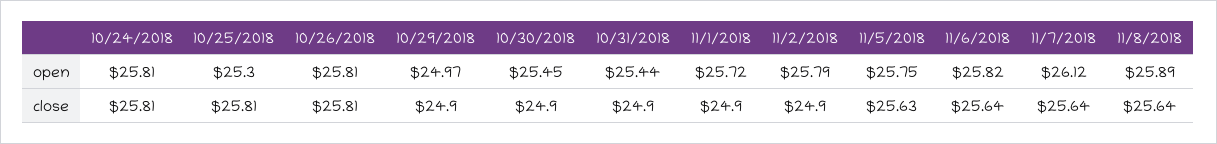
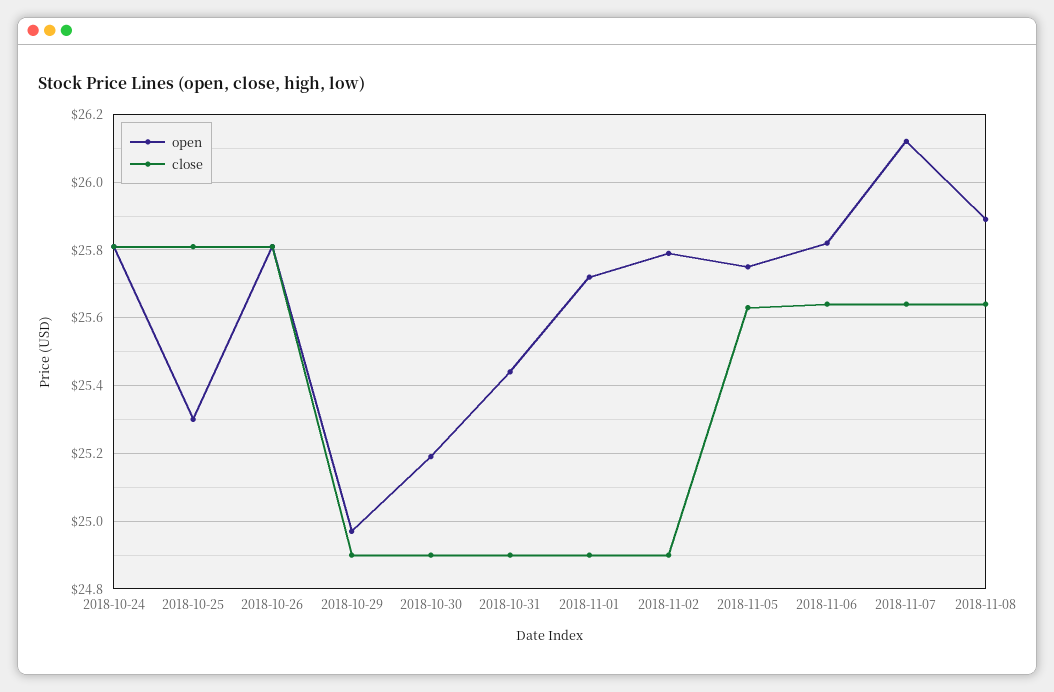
  {
    "open": {
      "10/24/2018": 25.81,
      "10/25/2018": 25.3,
      "10/26/2018": 25.81,
      "10/29/2018": 24.97,
-     "10/30/2018": 25.45,
+     "10/30/2018": 25.2,
      "10/31/2018": 25.44,
      "11/1/2018": 25.72,
      "11/2/2018": 25.79,
      "11/5/2018": 25.75,
      "11/6/2018": 25.82,
      "11/7/2018": 26.12,
      "11/8/2018": 25.89
    },
    "close": {
      "10/24/2018": 25.81,
      "10/25/2018": 25.81,
      "10/26/2018": 25.81,
      "10/29/2018": 24.9,
      "10/30/2018": 24.9,
      "10/31/2018": 24.9,
      "11/1/2018": 24.9,
      "11/2/2018": 24.9,
      "11/5/2018": 25.63,
      "11/6/2018": 25.64,
      "11/7/2018": 25.64,
      "11/8/2018": 25.64
    }
  }

